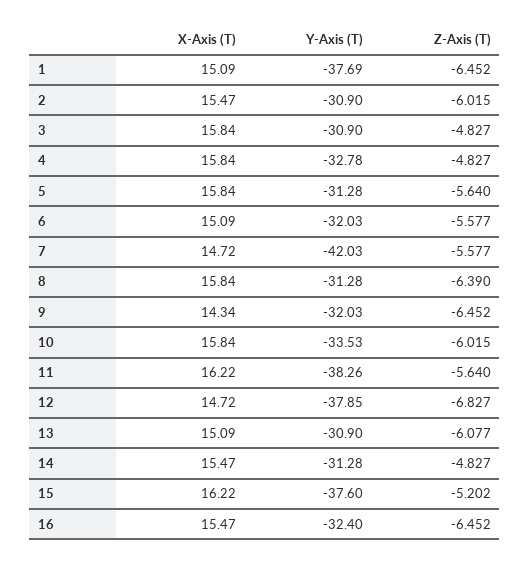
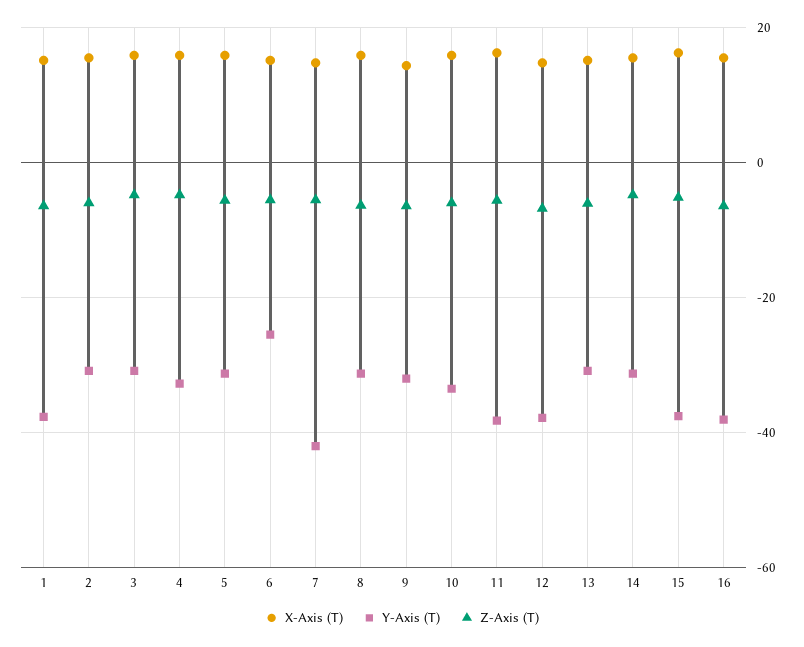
  {
    "X-Axis (T)": {
      "1": 15.09,
      "2": 15.47,
      "3": 15.84,
      "4": 15.84,
      "5": 15.84,
      "6": 15.09,
      "7": 14.72,
      "8": 15.84,
      "9": 14.34,
      "10": 15.84,
      "11": 16.22,
      "12": 14.72,
      "13": 15.09,
      "14": 15.47,
      "15": 16.22,
      "16": 15.47
    },
    "Y-Axis (T)": {
      "1": -37.69,
      "2": -30.9,
      "3": -30.9,
      "4": -32.78,
      "5": -31.28,
-     "6": -32.03,
+     "6": -26,
      "7": -42.03,
      "8": -31.28,
      "9": -32.03,
      "10": -33.53,
      "11": -38.26,
      "12": -37.85,
      "13": -30.9,
      "14": -31.28,
      "15": -37.6,
-     "16": -32.4
+     "16": -38
    },
    "Z-Axis (T)": {
      "1": -6.452,
      "2": -6.015,
      "3": -4.827,
      "4": -4.827,
      "5": -5.64,
      "6": -5.577,
      "7": -5.577,
      "8": -6.39,
      "9": -6.452,
      "10": -6.015,
      "11": -5.64,
      "12": -6.827,
      "13": -6.077,
      "14": -4.827,
      "15": -5.202,
      "16": -6.452
    }
  }

